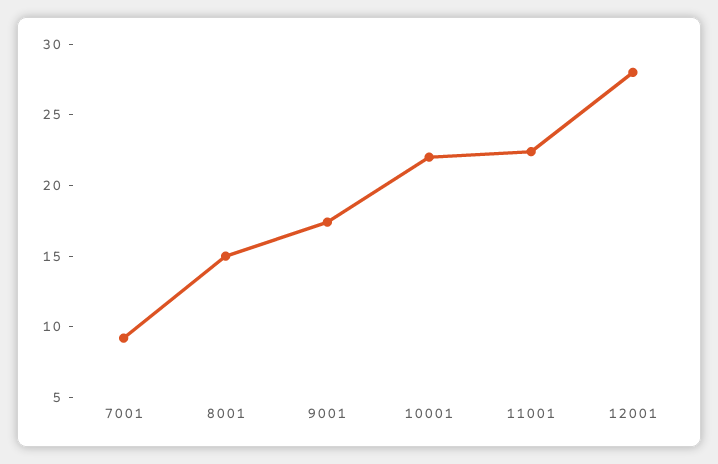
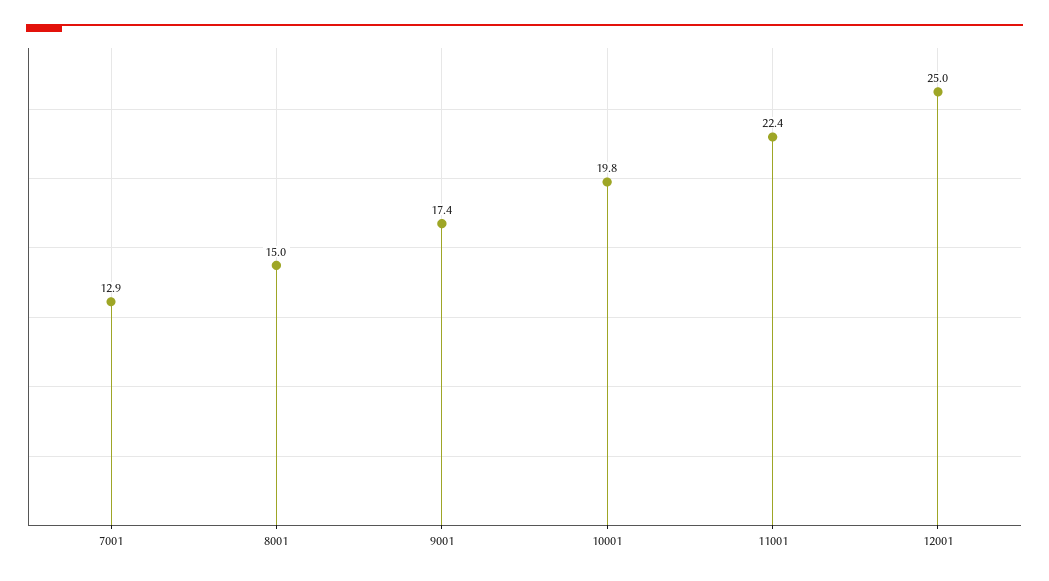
  {
-   "7001": 9,
+   "7001": 12.9,
    "8001": 15,
    "9001": 17.4,
-   "10001": 22,
+   "10001": 19.8,
    "11001": 22.4,
-   "12001": 28
+   "12001": 25
  }

